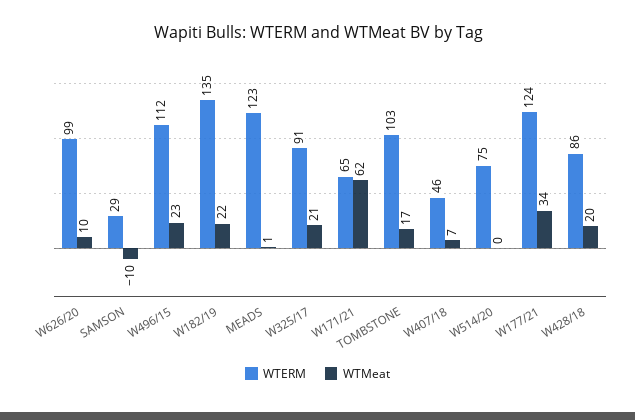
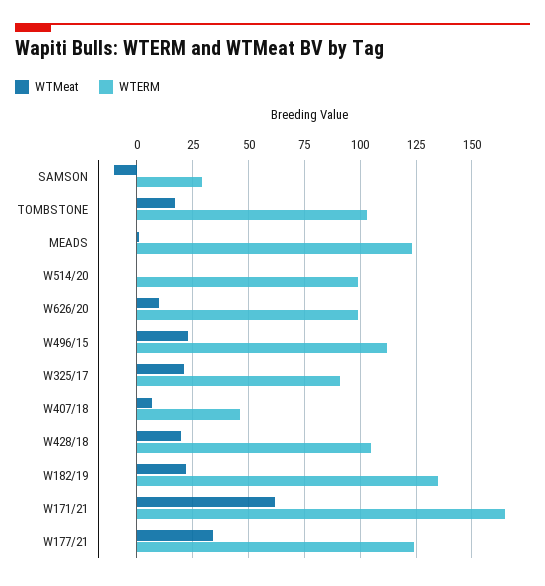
  {
    "WTERM": {
      "W626/20": 99,
      "SAMSON": 29,
      "W496/15": 112,
      "W182/19": 135,
      "MEADS": 123,
      "W325/17": 91,
-     "W171/21": 65,
+     "W171/21": 165,
      "TOMBSTONE": 103,
      "W407/18": 46,
-     "W514/20": 75,
+     "W514/20": 100,
      "W177/21": 124,
-     "W428/18": 86
+     "W428/18": 105
    },
    "WTMeat": {
      "W626/20": 10,
      "SAMSON": -10,
      "W496/15": 23,
      "W182/19": 22,
      "MEADS": 1,
      "W325/17": 21,
      "W171/21": 62,
      "TOMBSTONE": 17,
      "W407/18": 7,
      "W514/20": 0,
      "W177/21": 34,
      "W428/18": 20
    }
  }

